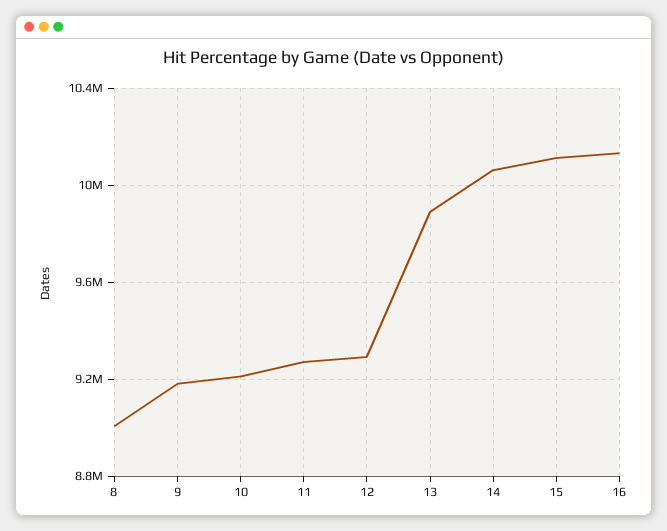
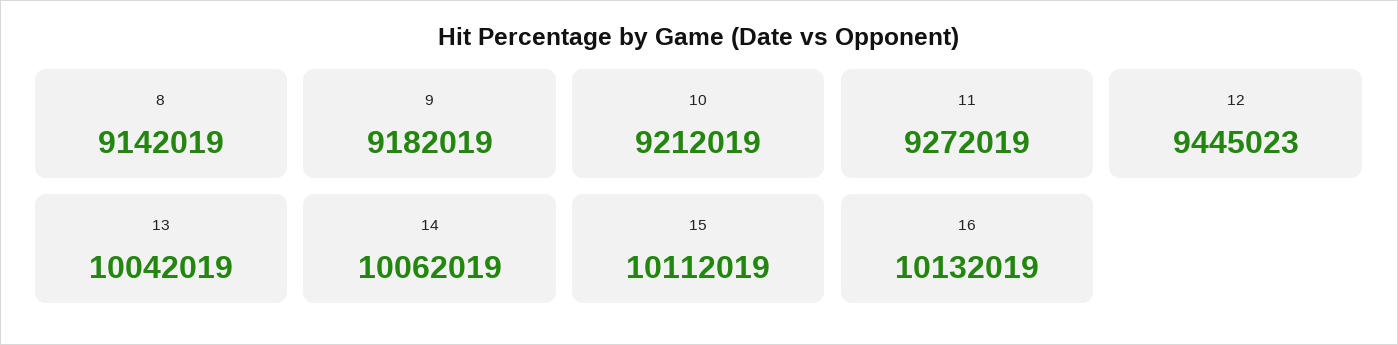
  {
-   "8": 9000000,
+   "8": 9142019,
    "9": 9182019,
    "10": 9212019,
    "11": 9272019,
-   "12": 9300000,
+   "12": 9445023,
-   "13": 9900000,
+   "13": 10042019,
    "14": 10062019,
    "15": 10112019,
    "16": 10132019
  }

